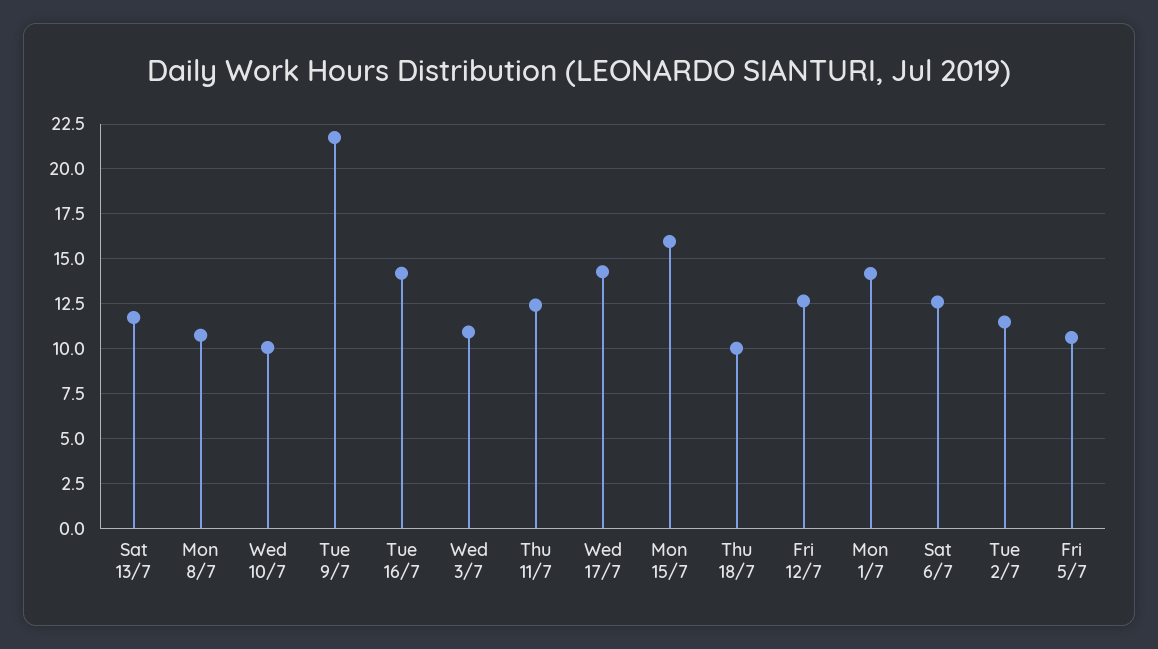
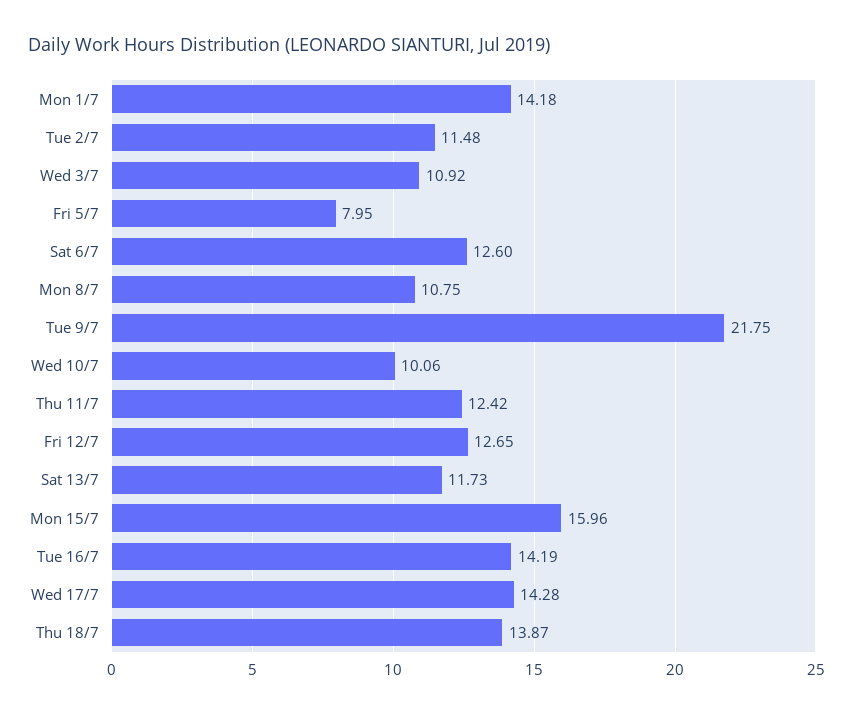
  {
    "Sat 13/7": 11.73,
    "Mon 8/7": 10.75,
    "Wed 10/7": 10.06,
    "Tue 9/7": 21.75,
    "Tue 16/7": 14.19,
    "Wed 3/7": 10.92,
    "Thu 11/7": 12.42,
    "Wed 17/7": 14.28,
    "Mon 15/7": 15.96,
-   "Thu 18/7": 10,
+   "Thu 18/7": 13.87,
    "Fri 12/7": 12.65,
    "Mon 1/7": 14.18,
    "Sat 6/7": 12.6,
    "Tue 2/7": 11.48,
-   "Fri 5/7": 10.5
+   "Fri 5/7": 7.95
  }

